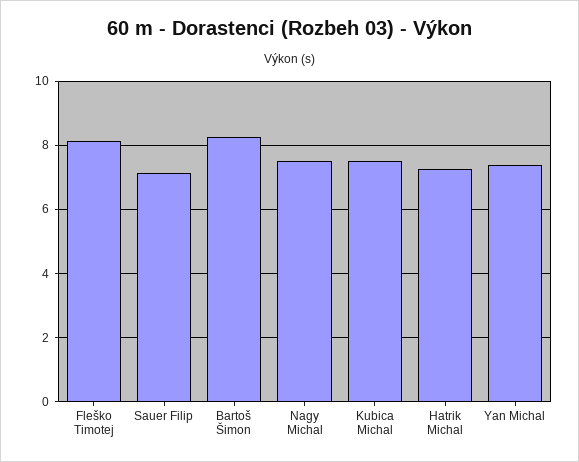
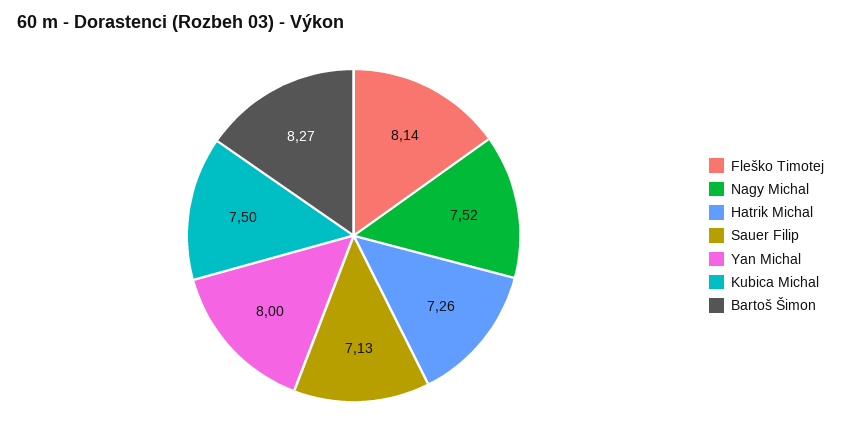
  {
    "Fleško Timotej": 8.14,
    "Sauer Filip": 7.13,
    "Bartoš Šimon": 8.27,
    "Nagy Michal": 7.52,
    "Kubica Michal": 7.5,
    "Hatrik Michal": 7.26,
-   "Yan Michal": 7.4
+   "Yan Michal": 8
  }

